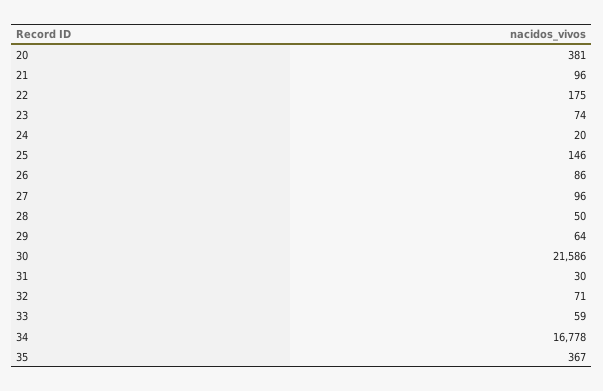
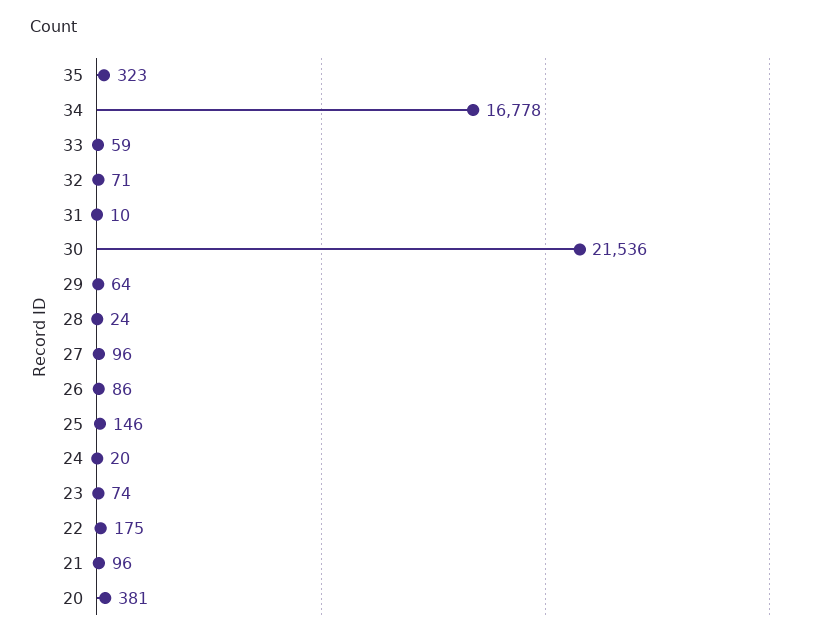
  {
    "20": 381,
    "21": 96,
    "22": 175,
    "23": 74,
    "24": 20,
    "25": 146,
    "26": 86,
    "27": 96,
-   "28": 50,
+   "28": 24,
    "29": 64,
-   "30": 21586,
+   "30": 21536,
-   "31": 30,
+   "31": 10,
    "32": 71,
    "33": 59,
    "34": 16778,
-   "35": 367
+   "35": 323
  }

